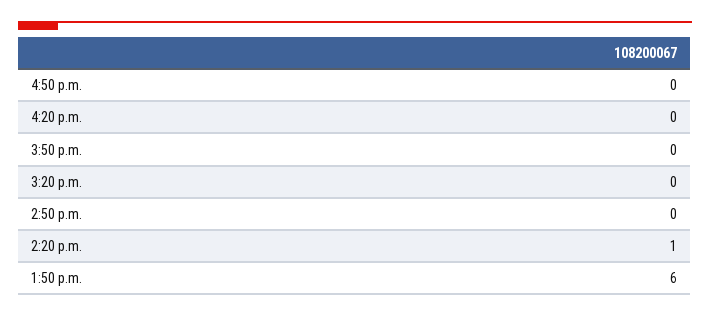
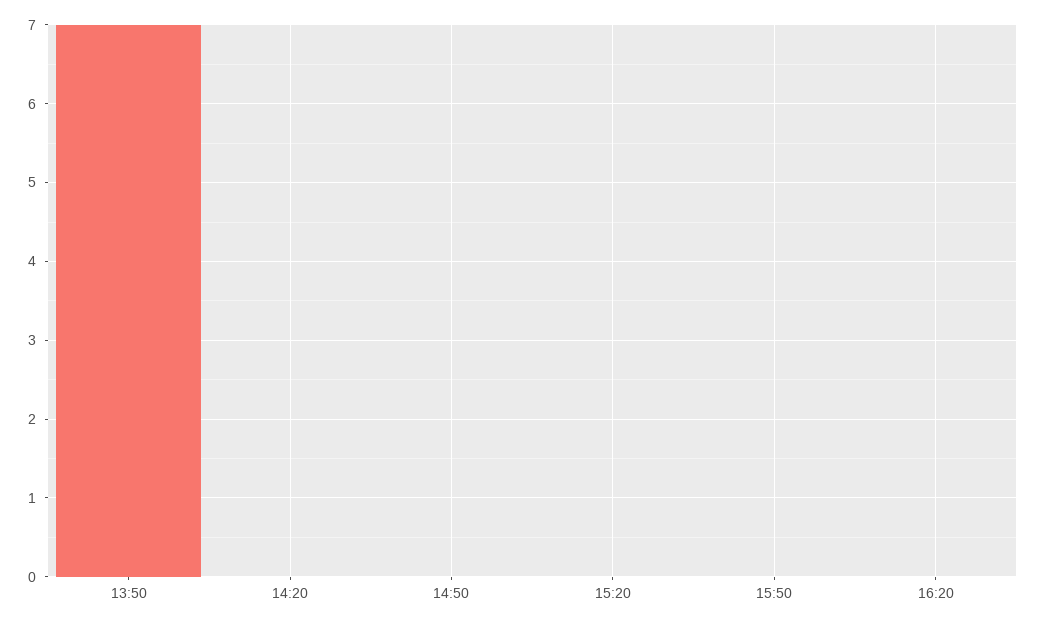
  {
-   "4:50 p.m.": 0,
    "4:20 p.m.": 0,
    "3:50 p.m.": 0,
    "3:20 p.m.": 0,
    "2:50 p.m.": 0,
-   "2:20 p.m.": 1,
+   "2:20 p.m.": 0,
-   "1:50 p.m.": 6
+   "1:50 p.m.": 7
  }

